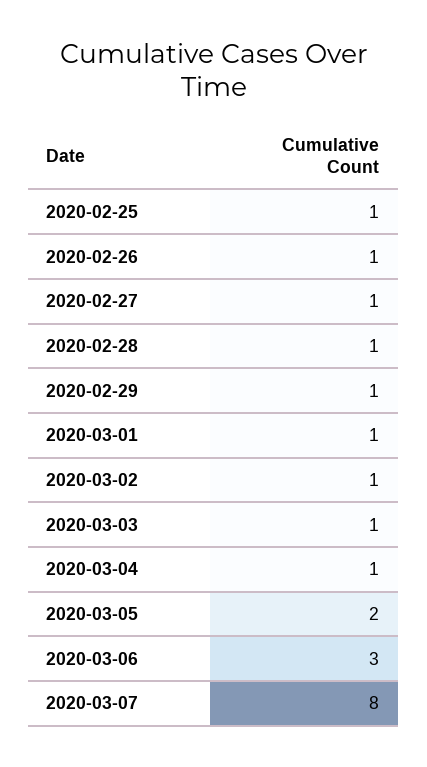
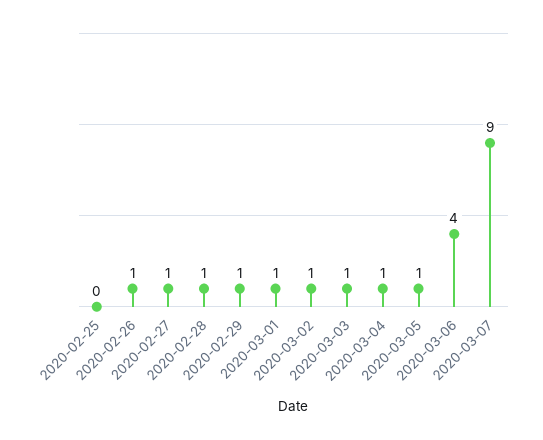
  {
-   "2020-02-25": 1,
+   "2020-02-25": 0,
    "2020-02-26": 1,
    "2020-02-27": 1,
    "2020-02-28": 1,
    "2020-02-29": 1,
    "2020-03-01": 1,
    "2020-03-02": 1,
    "2020-03-03": 1,
    "2020-03-04": 1,
-   "2020-03-05": 2,
+   "2020-03-05": 1,
-   "2020-03-06": 3,
+   "2020-03-06": 4,
-   "2020-03-07": 8
+   "2020-03-07": 9
  }

